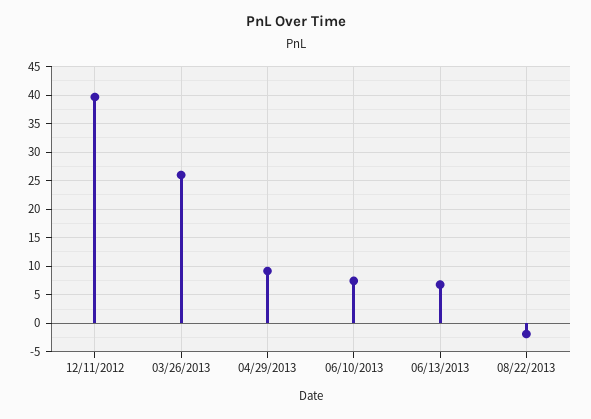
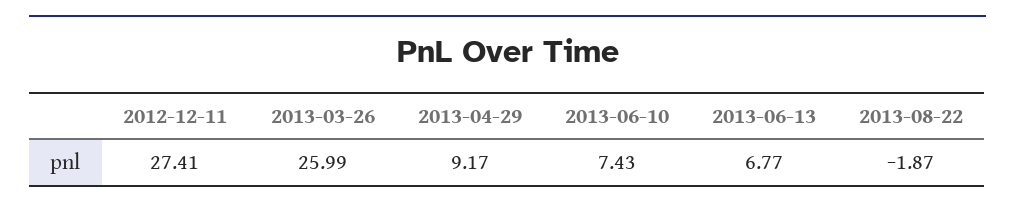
  {
-   "12/11/2012": 40,
+   "12/11/2012": 27.41,
    "03/26/2013": 25.99,
    "04/29/2013": 9.17,
    "06/10/2013": 7.43,
    "06/13/2013": 6.77,
    "08/22/2013": -1.87
  }

